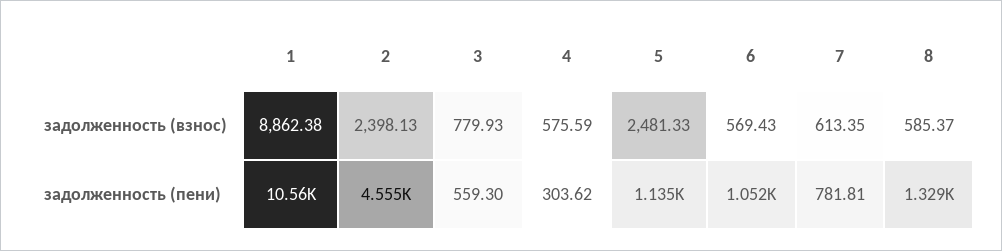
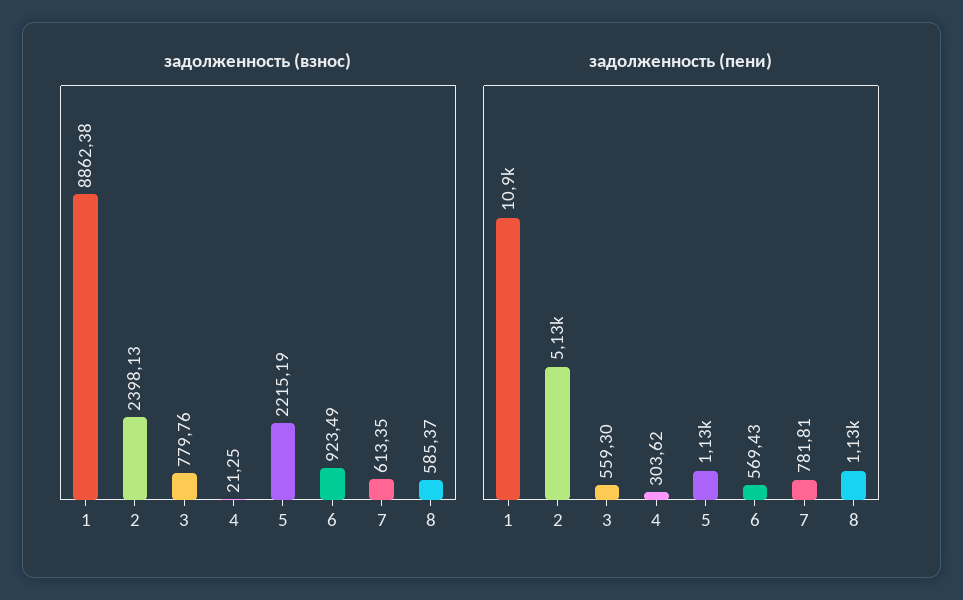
  {
    "задолженность (взнос)": {
      "1": 8862.38,
      "2": 2398.13,
-     "3": 779.93,
+     "3": 779.76,
-     "4": 575.59,
+     "4": 21.25,
-     "5": 2481.33,
+     "5": 2215.19,
-     "6": 569.43,
+     "6": 923.49,
      "7": 613.35,
      "8": 585.37
    },
    "задолженность (пени)": {
-     "1": 10560,
+     "1": 10900,
-     "2": 4555,
+     "2": 5130,
      "3": 559.3,
      "4": 303.62,
      "5": 1135,
-     "6": 1052,
+     "6": 569.43,
      "7": 781.81,
-     "8": 1329
+     "8": 1130
    }
  }

